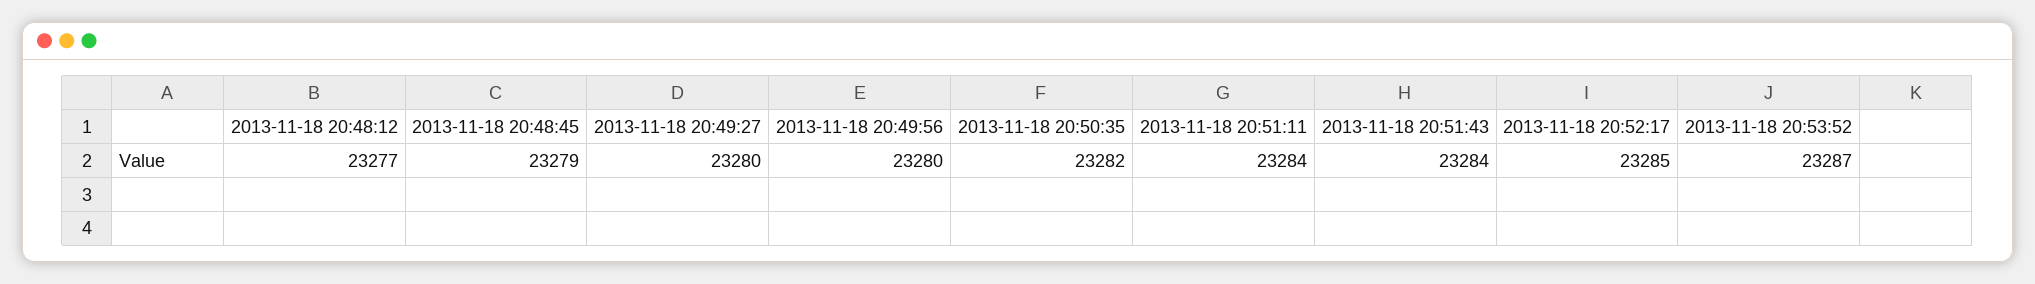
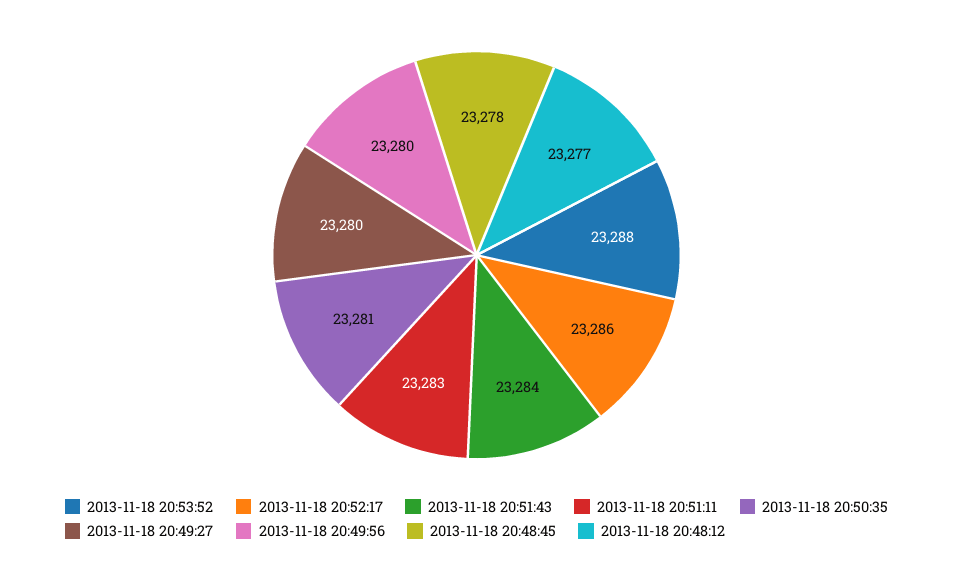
  {
    "2013-11-18 20:48:12": 23277,
-   "2013-11-18 20:48:45": 23279,
+   "2013-11-18 20:48:45": 23278,
    "2013-11-18 20:49:27": 23280,
    "2013-11-18 20:49:56": 23280,
-   "2013-11-18 20:50:35": 23282,
+   "2013-11-18 20:50:35": 23281,
-   "2013-11-18 20:51:11": 23284,
+   "2013-11-18 20:51:11": 23283,
    "2013-11-18 20:51:43": 23284,
-   "2013-11-18 20:52:17": 23285,
+   "2013-11-18 20:52:17": 23286,
-   "2013-11-18 20:53:52": 23287
+   "2013-11-18 20:53:52": 23288
  }

